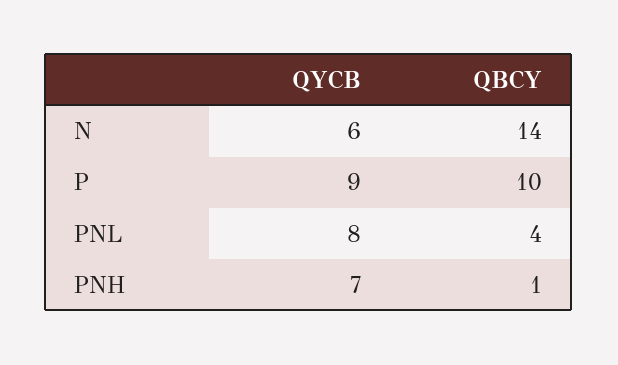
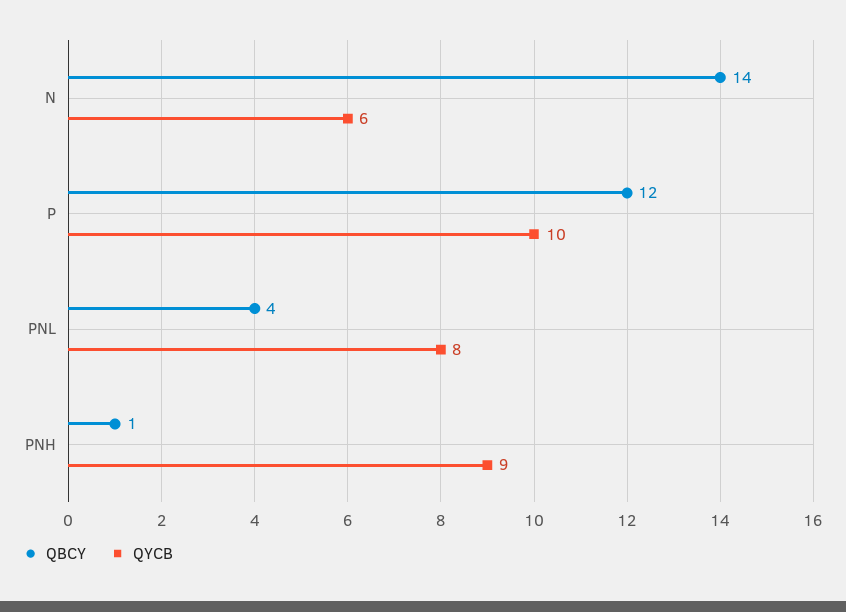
  {
    "QYCB": {
      "N": 6,
-     "P": 9,
+     "P": 10,
      "PNL": 8,
-     "PNH": 7
+     "PNH": 9
    },
    "QBCY": {
      "N": 14,
-     "P": 10,
+     "P": 12,
      "PNL": 4,
      "PNH": 1
    }
  }

